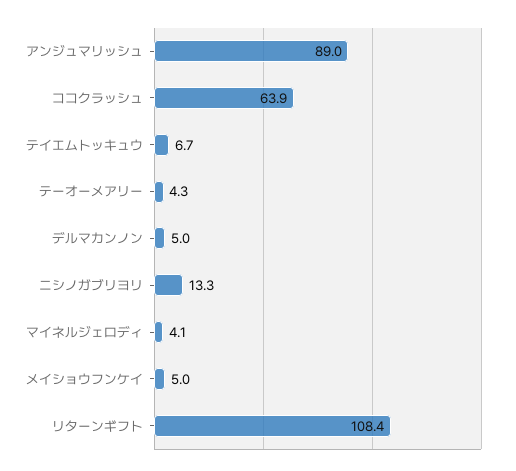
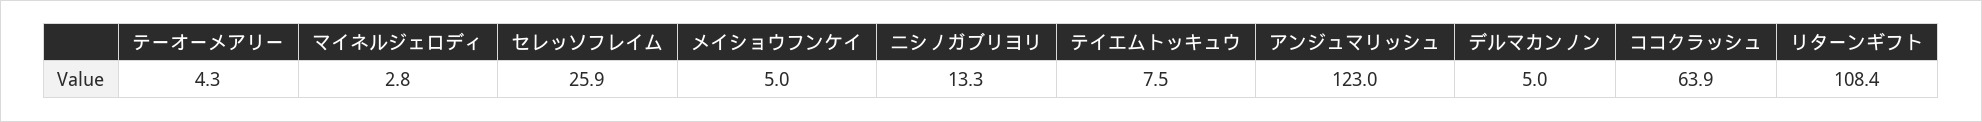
  {
-   "アンジュマリッシュ": 89,
+   "アンジュマリッシュ": 123,
    "ココクラッシュ": 63.9,
-   "テイエムトッキュウ": 6.7,
+   "テイエムトッキュウ": 7.5,
    "テーオーメアリー": 4.3,
    "デルマカンノン": 5,
    "ニシノガブリヨリ": 13.3,
-   "マイネルジェロディ": 4.1,
+   "マイネルジェロディ": 2.8,
    "メイショウフンケイ": 5,
-   "リターンギフト": 108.4
+   "リターンギフト": 108.4,
+   "セレッソフレイム": 25.9
  }

